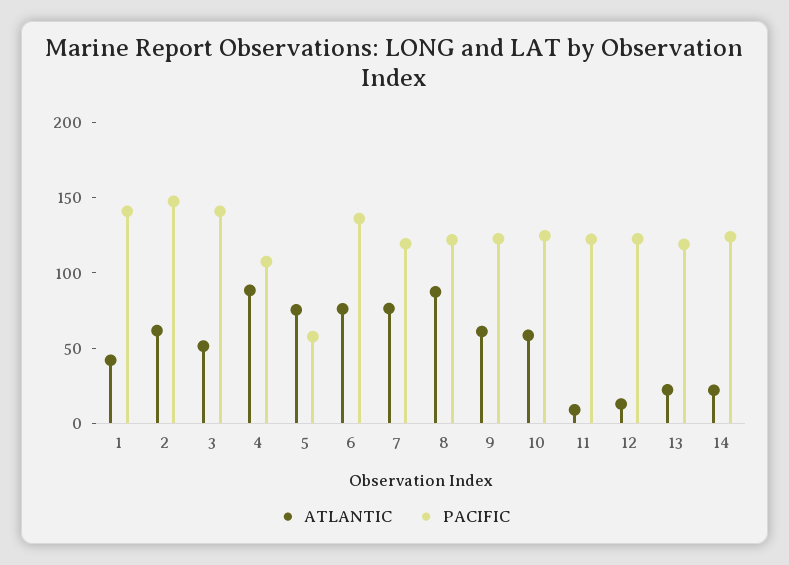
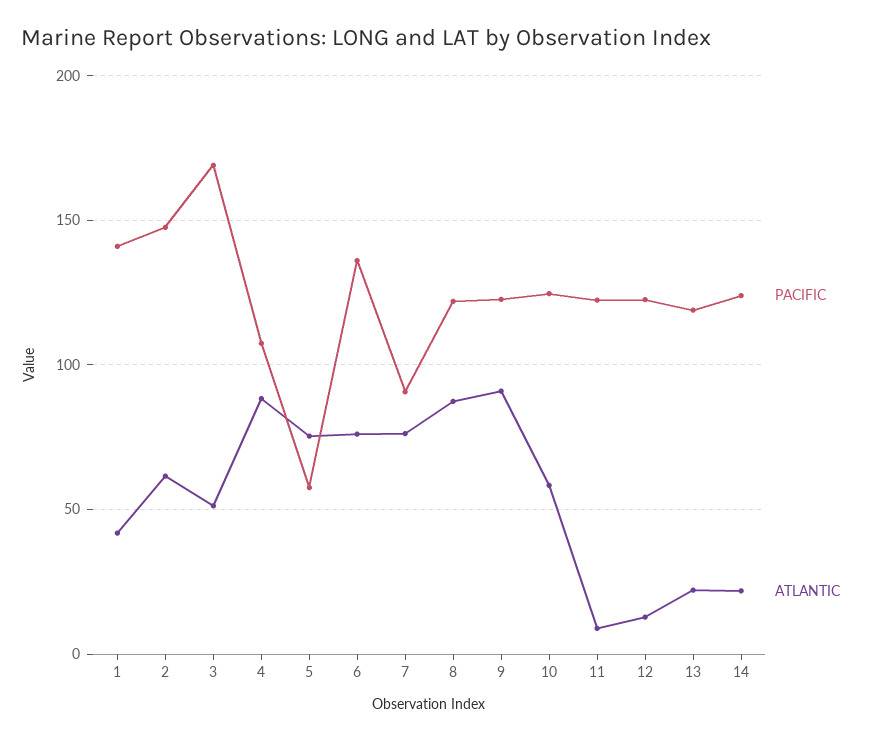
  {
    "ATLANTIC": {
      "1": 40,
      "2": 60,
      "3": 50,
      "4": 90,
      "5": 75,
      "6": 75,
      "7": 75,
      "8": 85,
-     "9": 60,
+     "9": 90,
      "10": 60,
      "11": 10,
      "12": 15,
      "13": 20,
      "14": 20
    },
    "PACIFIC": {
      "1": 140,
      "2": 150,
-     "3": 140,
+     "3": 170,
      "4": 110,
      "5": 60,
      "6": 135,
-     "7": 120,
+     "7": 90,
      "8": 120,
      "9": 125,
      "10": 125,
      "11": 120,
      "12": 125,
      "13": 120,
      "14": 125
    }
  }

